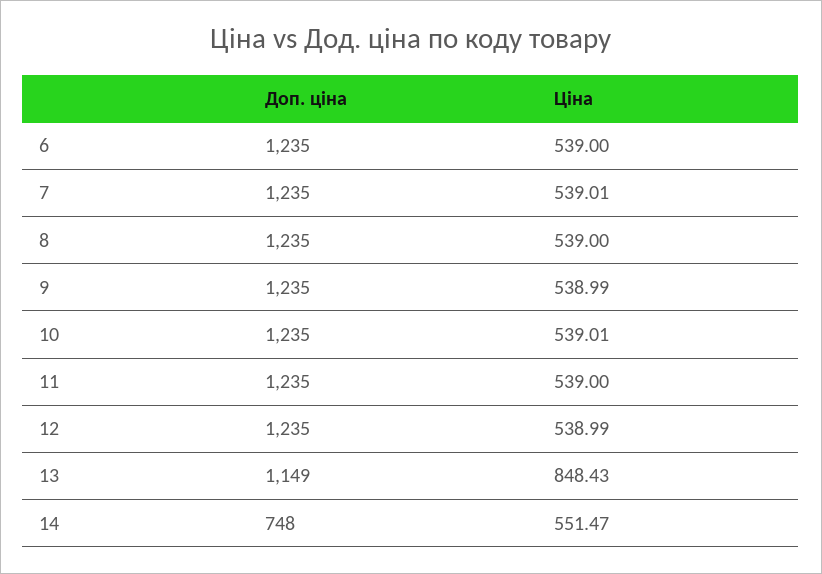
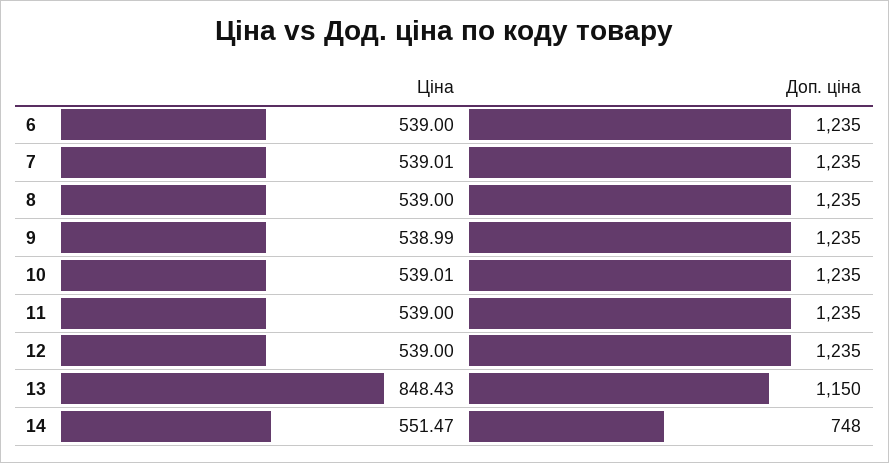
  {
    "Доп. ціна": {
      "6": 1235,
      "7": 1235,
      "8": 1235,
      "9": 1235,
      "10": 1235,
      "11": 1235,
      "12": 1235,
-     "13": 1149,
+     "13": 1150,
      "14": 748
    },
    "Ціна": {
      "6": 539,
      "7": 539.01,
      "8": 539,
      "9": 538.99,
      "10": 539.01,
      "11": 539,
-     "12": 538.99,
+     "12": 539,
      "13": 848.43,
      "14": 551.47
    }
  }

